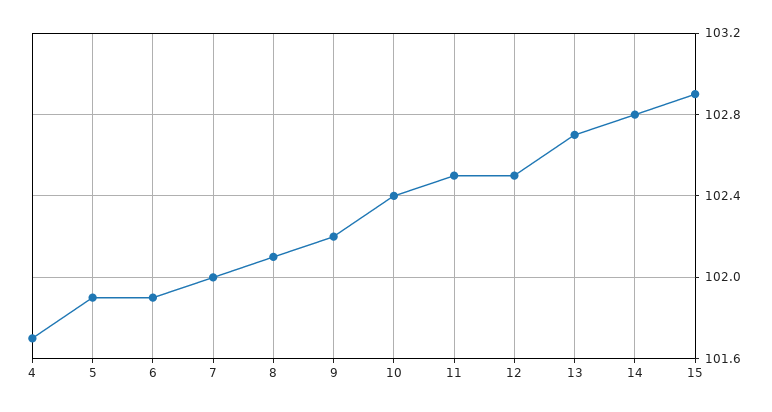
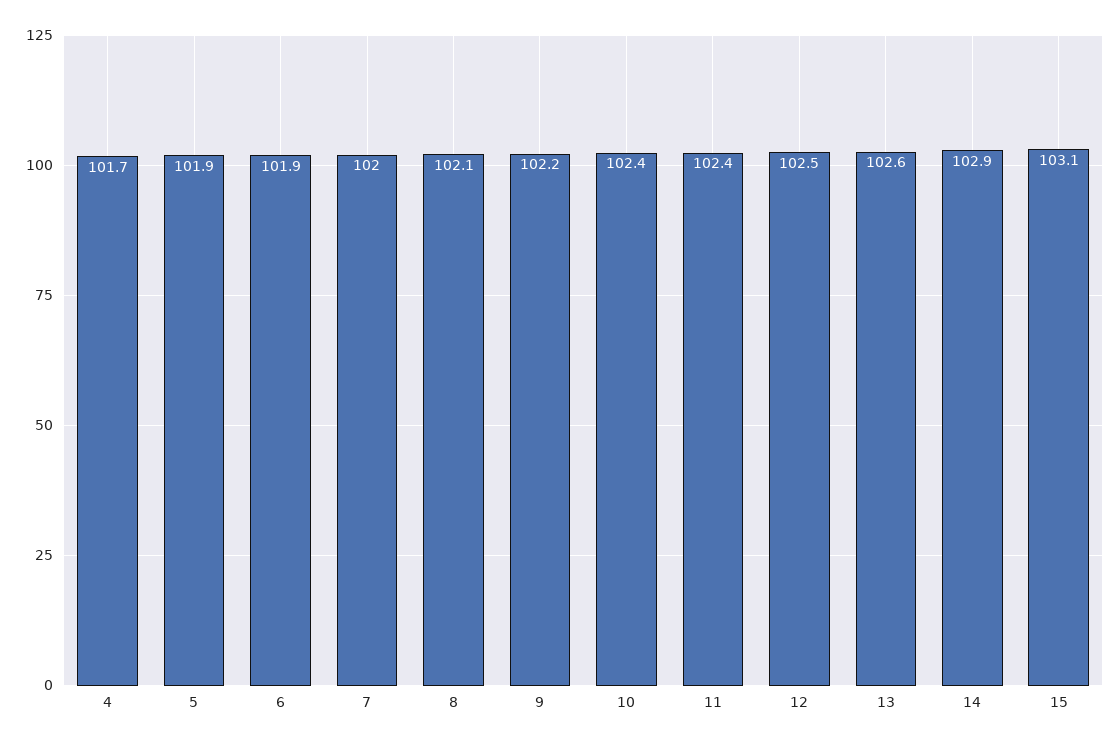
  {
    "4": 101.7,
    "5": 101.9,
    "6": 101.9,
    "7": 102,
    "8": 102.1,
    "9": 102.2,
    "10": 102.4,
-   "11": 102.5,
+   "11": 102.4,
    "12": 102.5,
-   "13": 102.7,
+   "13": 102.6,
-   "14": 102.8,
+   "14": 102.9,
-   "15": 102.9
+   "15": 103.1
  }

